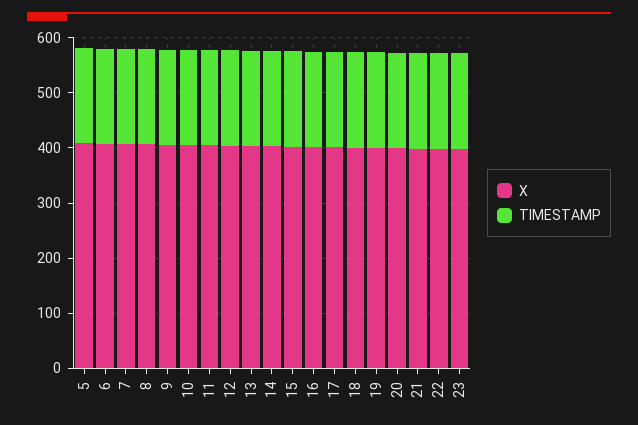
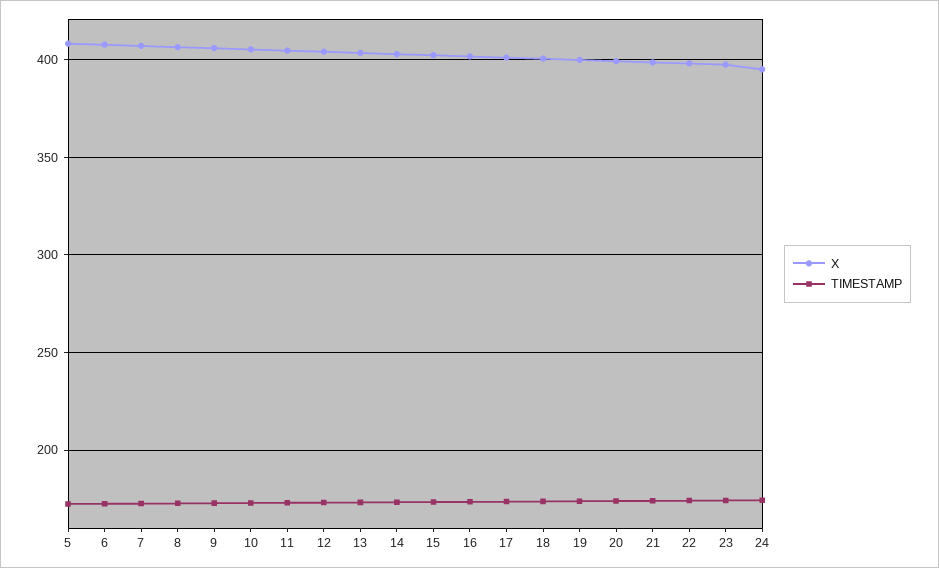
  {
    "X": {
      "5": 410,
      "6": 410,
      "7": 405,
      "8": 405,
      "9": 405,
      "10": 405,
      "11": 405,
      "12": 405,
      "13": 405,
      "14": 405,
      "15": 400,
      "16": 400,
      "17": 400,
      "18": 400,
      "19": 400,
      "20": 400,
      "21": 400,
      "22": 400,
-     "23": 400
+     "23": 400,
+     "24": 395
    },
    "TIMESTAMP": {
      "5": 170,
      "6": 175,
      "7": 175,
      "8": 175,
      "9": 175,
      "10": 175,
      "11": 175,
      "12": 175,
      "13": 175,
      "14": 175,
      "15": 175,
      "16": 175,
      "17": 175,
      "18": 175,
      "19": 175,
      "20": 175,
      "21": 175,
      "22": 175,
-     "23": 175
+     "23": 175,
+     "24": 175
    }
  }

